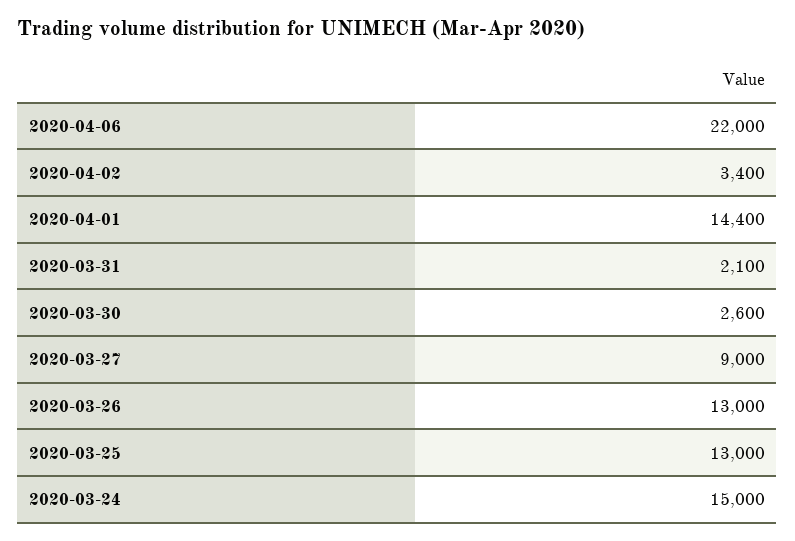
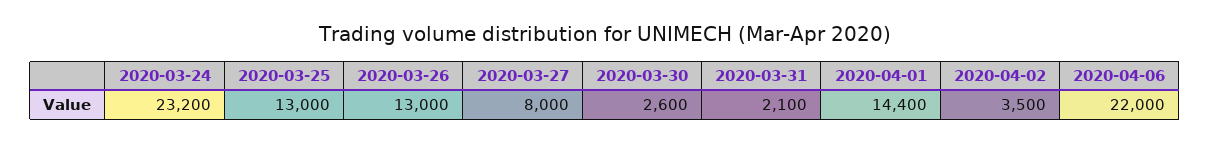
  {
    "2020-04-06": 22000,
-   "2020-04-02": 3400,
+   "2020-04-02": 3500,
    "2020-04-01": 14400,
    "2020-03-31": 2100,
    "2020-03-30": 2600,
-   "2020-03-27": 9000,
+   "2020-03-27": 8000,
    "2020-03-26": 13000,
    "2020-03-25": 13000,
-   "2020-03-24": 15000
+   "2020-03-24": 23200
  }

